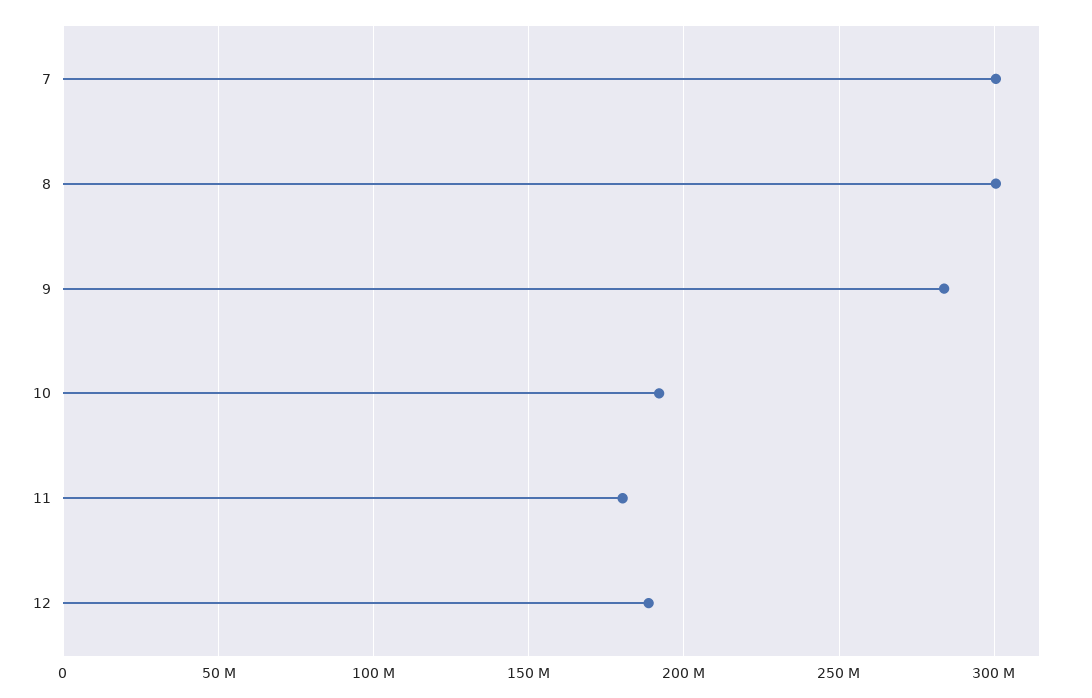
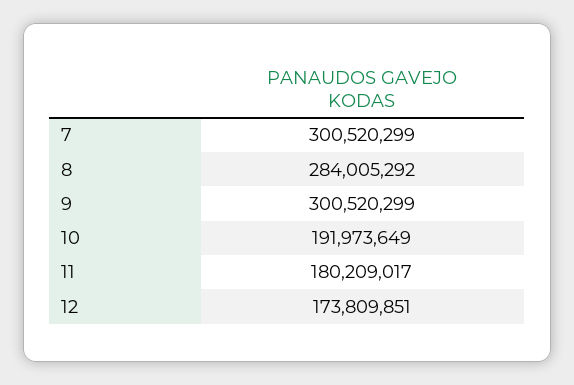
  {
    "7": 300520299,
-   "8": 300000000,
+   "8": 284005292,
-   "9": 285000000,
+   "9": 300520299,
    "10": 191973649,
    "11": 180209017,
-   "12": 190000000
+   "12": 173809851
  }

